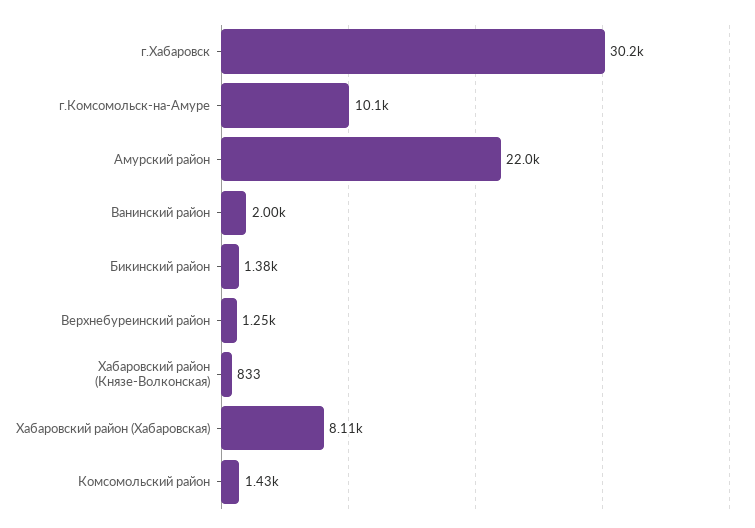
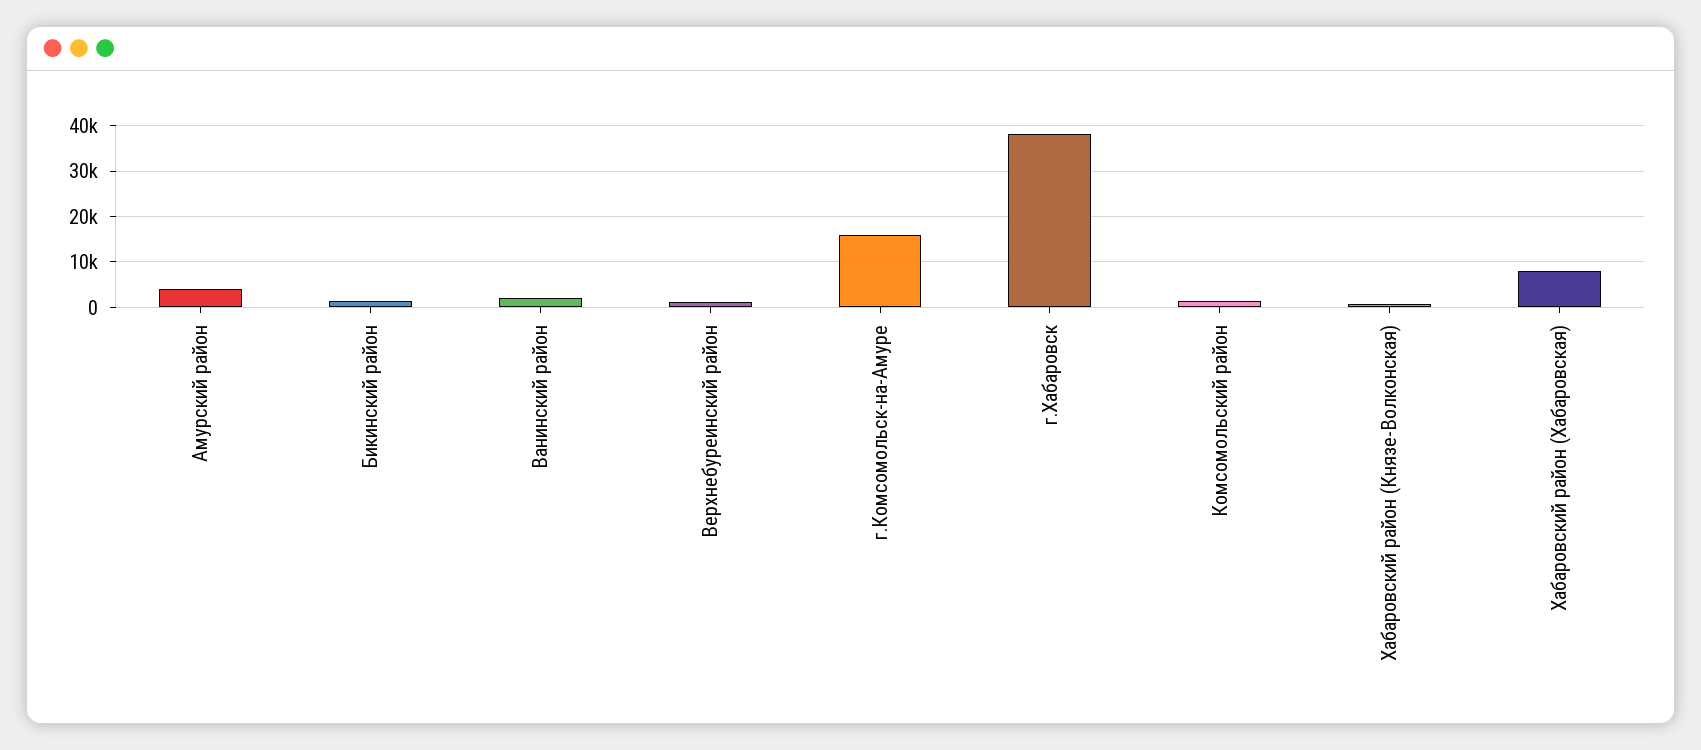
  {
-   "г.Хабаровск": 30200,
+   "г.Хабаровск": 38000,
-   "г.Комсомольск-на-Амуре": 10100,
+   "г.Комсомольск-на-Амуре": 16000,
-   "Амурский район": 22000,
+   "Амурский район": 4000,
    "Ванинский район": 2000,
    "Бикинский район": 1380,
    "Верхнебуреинский район": 1250,
    "Хабаровский район (Князе-Волконская)": 833,
    "Хабаровский район (Хабаровская)": 8110,
    "Комсомольский район": 1430
  }

